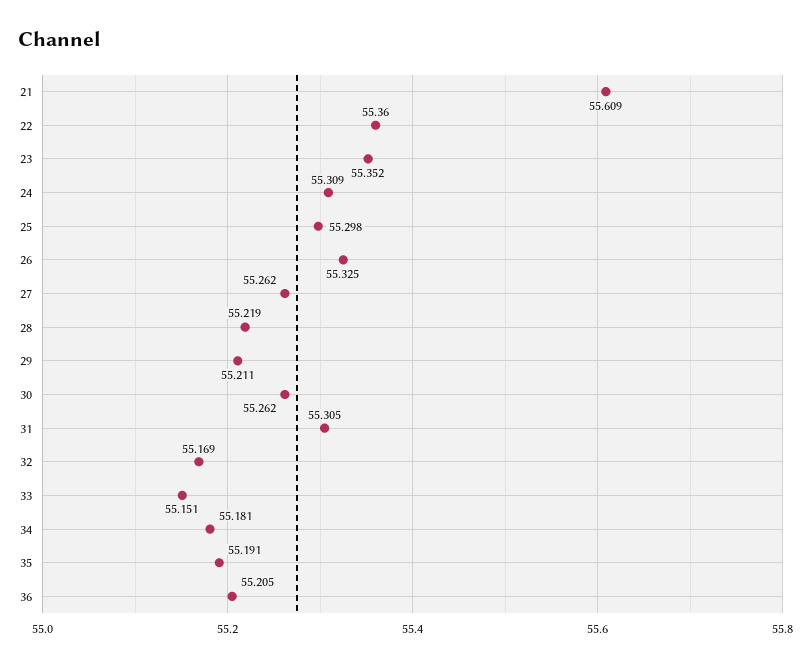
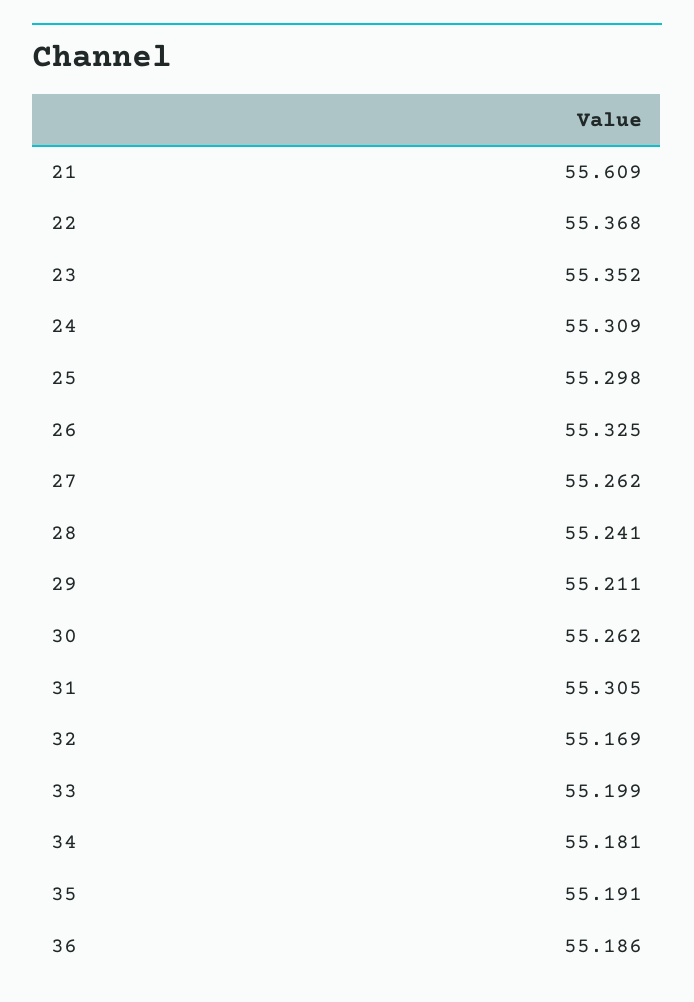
  {
    "21": 55.609,
-   "22": 55.36,
+   "22": 55.368,
    "23": 55.352,
    "24": 55.309,
    "25": 55.298,
    "26": 55.325,
    "27": 55.262,
-   "28": 55.219,
+   "28": 55.241,
    "29": 55.211,
    "30": 55.262,
    "31": 55.305,
    "32": 55.169,
-   "33": 55.151,
+   "33": 55.199,
    "34": 55.181,
    "35": 55.191,
-   "36": 55.205
+   "36": 55.186
  }

